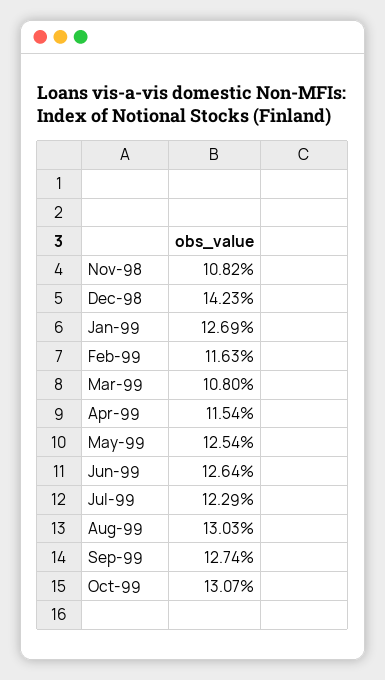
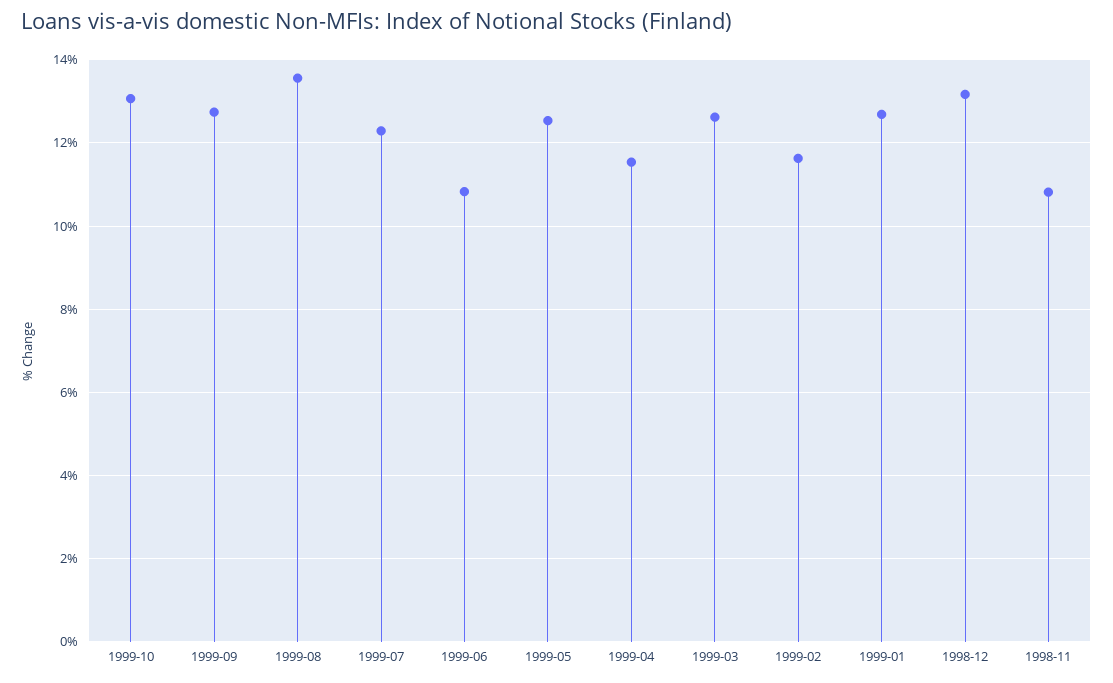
  {
    "Nov-98": 10.82,
-   "Dec-98": 14.23,
+   "Dec-98": 13.2,
    "Jan-99": 12.69,
    "Feb-99": 11.63,
-   "Mar-99": 10.8,
+   "Mar-99": 12.6,
    "Apr-99": 11.54,
    "May-99": 12.54,
-   "Jun-99": 12.64,
+   "Jun-99": 10.8,
    "Jul-99": 12.29,
-   "Aug-99": 13.03,
+   "Aug-99": 13.6,
    "Sep-99": 12.74,
    "Oct-99": 13.07
  }

